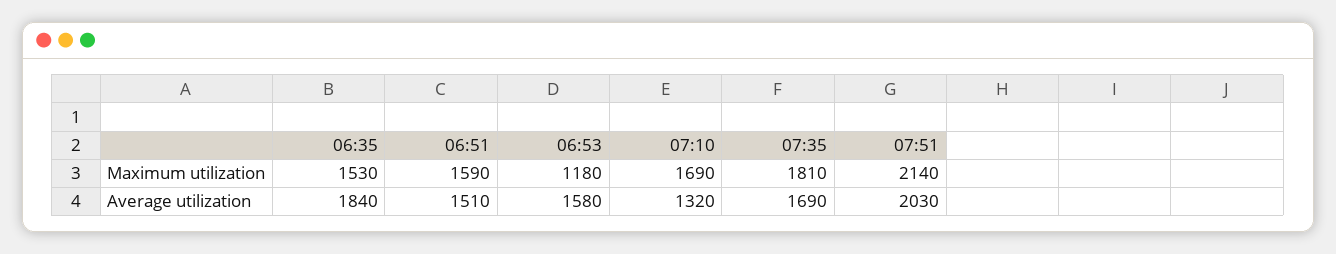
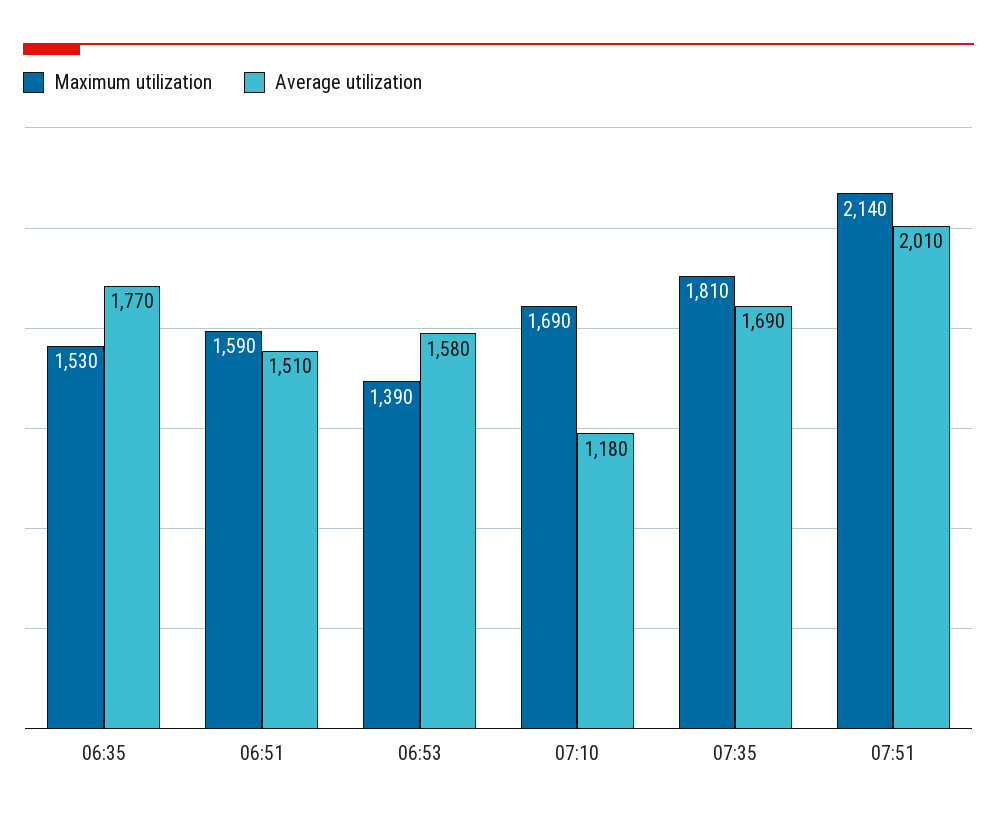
  {
    "Maximum utilization": {
      "06:35": 1530,
      "06:51": 1590,
-     "06:53": 1180,
+     "06:53": 1390,
      "07:10": 1690,
      "07:35": 1810,
      "07:51": 2140
    },
    "Average utilization": {
-     "06:35": 1840,
+     "06:35": 1770,
      "06:51": 1510,
      "06:53": 1580,
-     "07:10": 1320,
+     "07:10": 1180,
      "07:35": 1690,
-     "07:51": 2030
+     "07:51": 2010
    }
  }

